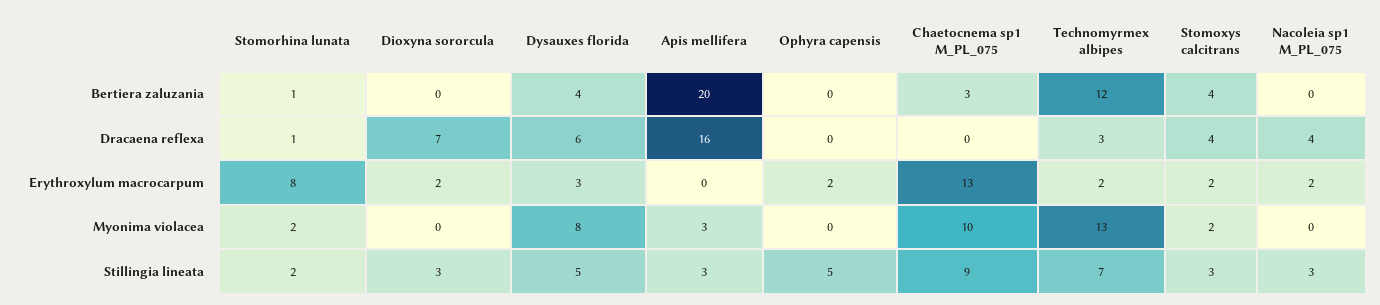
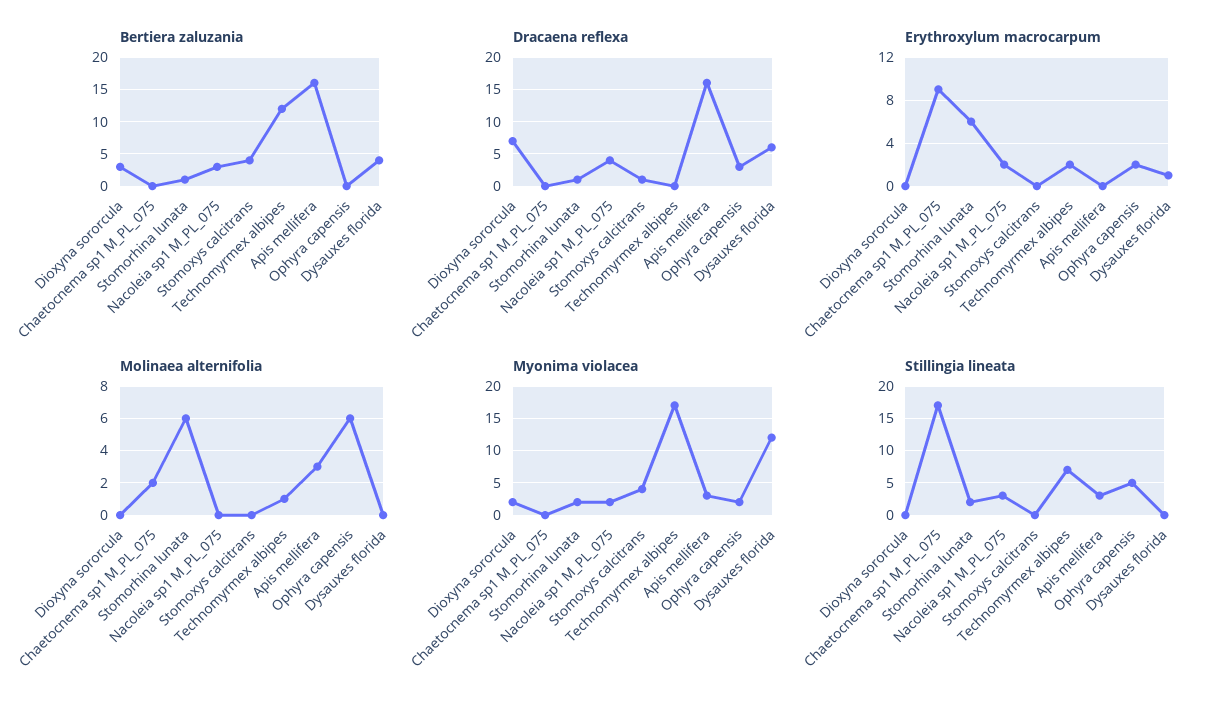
  {
    "Bertiera zaluzania": {
      "Stomorhina lunata": 1,
-     "Dioxyna sororcula": 0,
+     "Dioxyna sororcula": 3,
      "Dysauxes florida": 4,
-     "Apis mellifera": 20,
+     "Apis mellifera": 16,
      "Ophyra capensis": 0,
-     "Chaetocnema sp1 M_PL_075": 3,
+     "Chaetocnema sp1 M_PL_075": 0,
      "Technomyrmex albipes": 12,
      "Stomoxys calcitrans": 4,
-     "Nacoleia sp1 M_PL_075": 0
+     "Nacoleia sp1 M_PL_075": 3
    },
    "Dracaena reflexa": {
      "Stomorhina lunata": 1,
      "Dioxyna sororcula": 7,
      "Dysauxes florida": 6,
      "Apis mellifera": 16,
-     "Ophyra capensis": 0,
+     "Ophyra capensis": 3,
      "Chaetocnema sp1 M_PL_075": 0,
-     "Technomyrmex albipes": 3,
+     "Technomyrmex albipes": 0,
-     "Stomoxys calcitrans": 4,
+     "Stomoxys calcitrans": 1,
      "Nacoleia sp1 M_PL_075": 4
    },
    "Erythroxylum macrocarpum": {
-     "Stomorhina lunata": 8,
+     "Stomorhina lunata": 6,
-     "Dioxyna sororcula": 2,
+     "Dioxyna sororcula": 0,
-     "Dysauxes florida": 3,
+     "Dysauxes florida": 1,
      "Apis mellifera": 0,
      "Ophyra capensis": 2,
-     "Chaetocnema sp1 M_PL_075": 13,
+     "Chaetocnema sp1 M_PL_075": 9,
      "Technomyrmex albipes": 2,
-     "Stomoxys calcitrans": 2,
+     "Stomoxys calcitrans": 0,
      "Nacoleia sp1 M_PL_075": 2
    },
    "Myonima violacea": {
      "Stomorhina lunata": 2,
-     "Dioxyna sororcula": 0,
+     "Dioxyna sororcula": 2,
-     "Dysauxes florida": 8,
+     "Dysauxes florida": 12,
      "Apis mellifera": 3,
-     "Ophyra capensis": 0,
+     "Ophyra capensis": 2,
-     "Chaetocnema sp1 M_PL_075": 10,
+     "Chaetocnema sp1 M_PL_075": 0,
-     "Technomyrmex albipes": 13,
+     "Technomyrmex albipes": 17,
-     "Stomoxys calcitrans": 2,
+     "Stomoxys calcitrans": 4,
-     "Nacoleia sp1 M_PL_075": 0
+     "Nacoleia sp1 M_PL_075": 2
    },
    "Stillingia lineata": {
      "Stomorhina lunata": 2,
-     "Dioxyna sororcula": 3,
+     "Dioxyna sororcula": 0,
-     "Dysauxes florida": 5,
+     "Dysauxes florida": 0,
      "Apis mellifera": 3,
      "Ophyra capensis": 5,
-     "Chaetocnema sp1 M_PL_075": 9,
+     "Chaetocnema sp1 M_PL_075": 17,
      "Technomyrmex albipes": 7,
-     "Stomoxys calcitrans": 3,
+     "Stomoxys calcitrans": 0,
      "Nacoleia sp1 M_PL_075": 3
-   }
+   },
+   "Molinaea alternifolia": {
+     "Dioxyna sororcula": 0,
+     "Chaetocnema sp1 M_PL_075": 2,
+     "Stomorhina lunata": 6,
+     "Nacoleia sp1 M_PL_075": 0,
+     "Stomoxys calcitrans": 0,
+     "Technomyrmex albipes": 1,
+     "Apis mellifera": 3,
+     "Ophyra capensis": 6,
+     "Dysauxes florida": 0
+   }
  }

